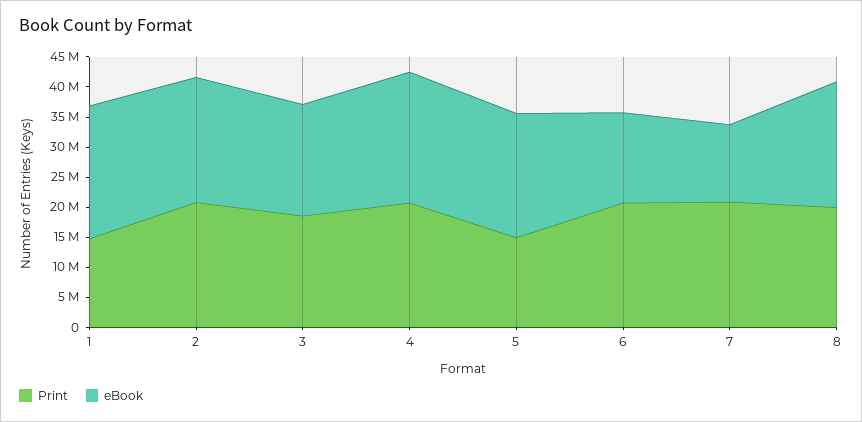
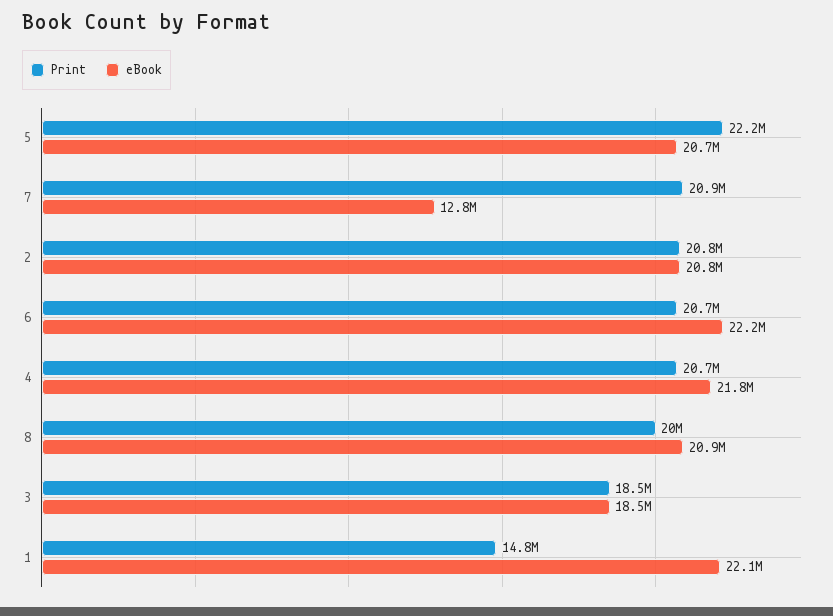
  {
    "Print": {
      "1": 14800000,
      "2": 20800000,
      "3": 18500000,
      "4": 20700000,
-     "5": 15000000,
+     "5": 22200000,
      "6": 20700000,
      "7": 20900000,
      "8": 20000000
    },
    "eBook": {
      "1": 22100000,
      "2": 20800000,
      "3": 18500000,
      "4": 21800000,
      "5": 20700000,
-     "6": 15000000,
+     "6": 22200000,
      "7": 12800000,
      "8": 20900000
    }
  }

